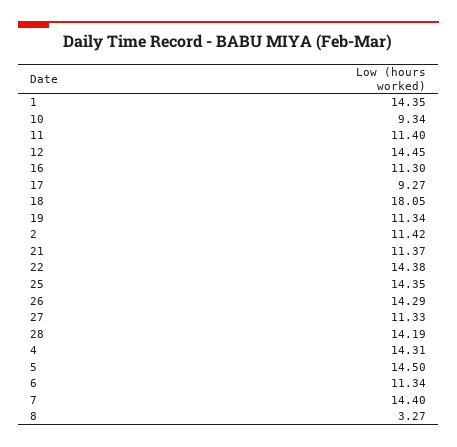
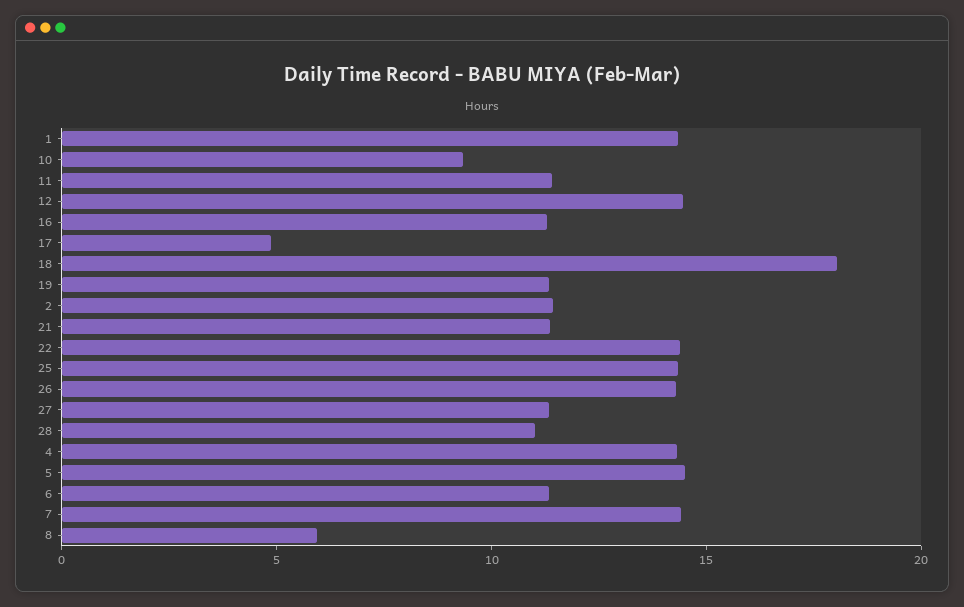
  {
    "1": 14.35,
    "10": 9.34,
    "11": 11.4,
    "12": 14.45,
    "16": 11.3,
-   "17": 9.27,
+   "17": 5,
    "18": 18.05,
    "19": 11.34,
    "2": 11.42,
    "21": 11.37,
    "22": 14.38,
    "25": 14.35,
    "26": 14.29,
    "27": 11.33,
-   "28": 14.19,
+   "28": 11,
    "4": 14.31,
    "5": 14.5,
    "6": 11.34,
    "7": 14.4,
-   "8": 3.27
+   "8": 6
  }

